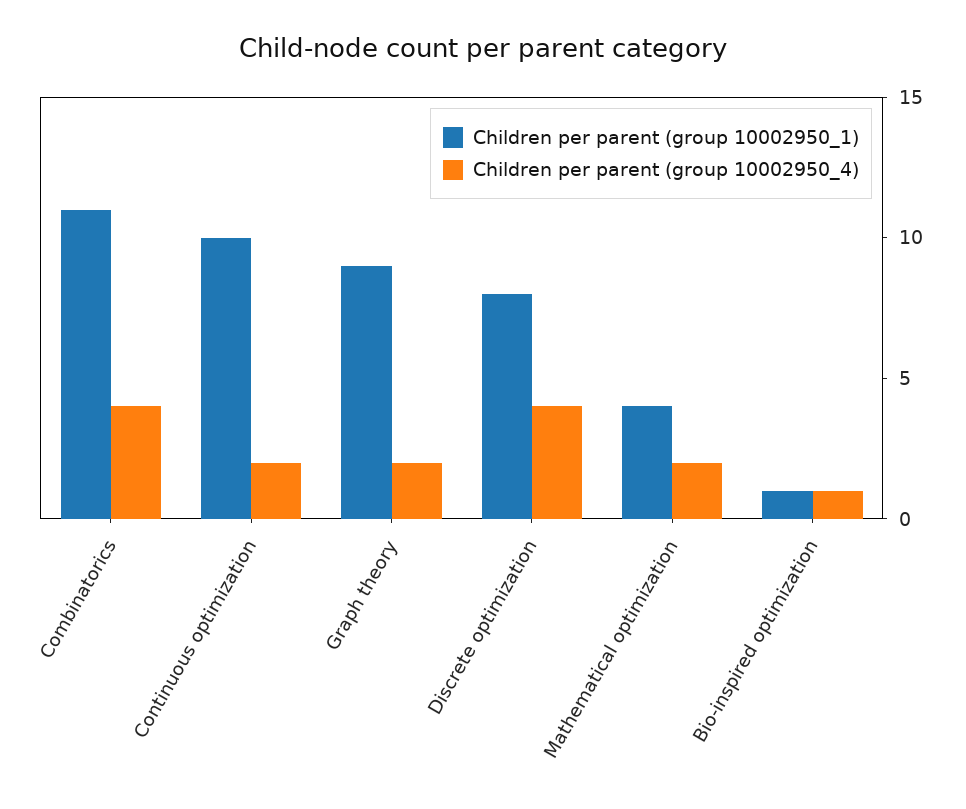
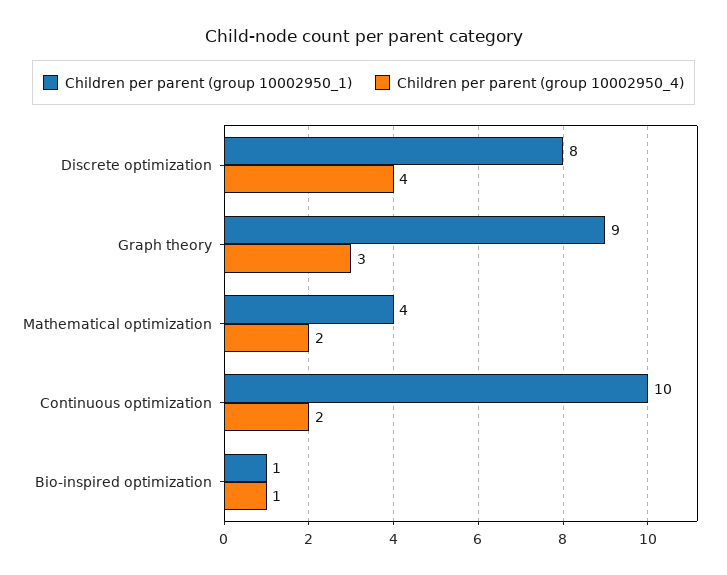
  {
    "Children per parent (group 10002950_1)": {
-     "Combinatorics": 11,
      "Continuous optimization": 10,
      "Graph theory": 9,
      "Discrete optimization": 8,
      "Mathematical optimization": 4,
      "Bio-inspired optimization": 1
    },
    "Children per parent (group 10002950_4)": {
-     "Combinatorics": 4,
      "Continuous optimization": 2,
-     "Graph theory": 2,
+     "Graph theory": 3,
      "Discrete optimization": 4,
      "Mathematical optimization": 2,
      "Bio-inspired optimization": 1
    }
  }

